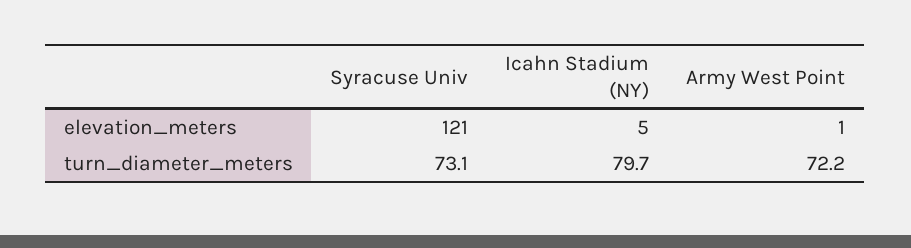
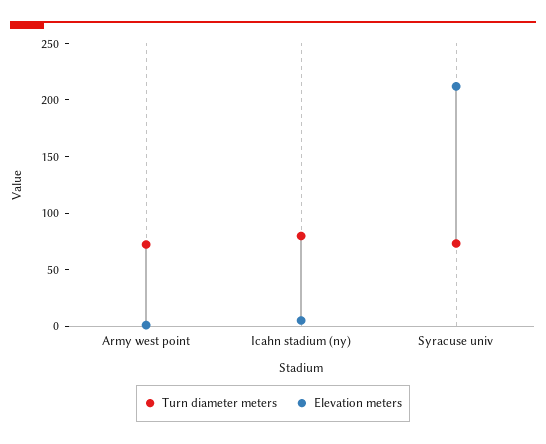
  {
    "elevation_meters": {
-     "Syracuse Univ": 121,
+     "Syracuse Univ": 210,
      "Icahn Stadium (NY)": 5,
      "Army West Point": 1
    },
    "turn_diameter_meters": {
      "Syracuse Univ": 73.1,
      "Icahn Stadium (NY)": 79.7,
      "Army West Point": 72.2
    }
  }

